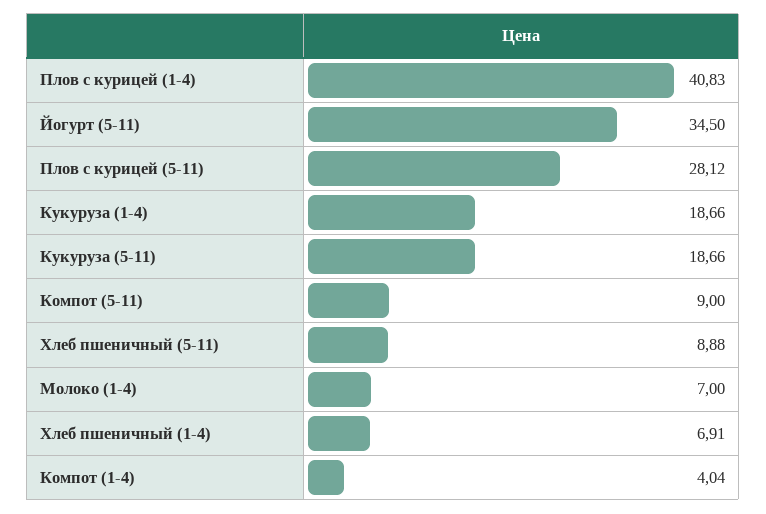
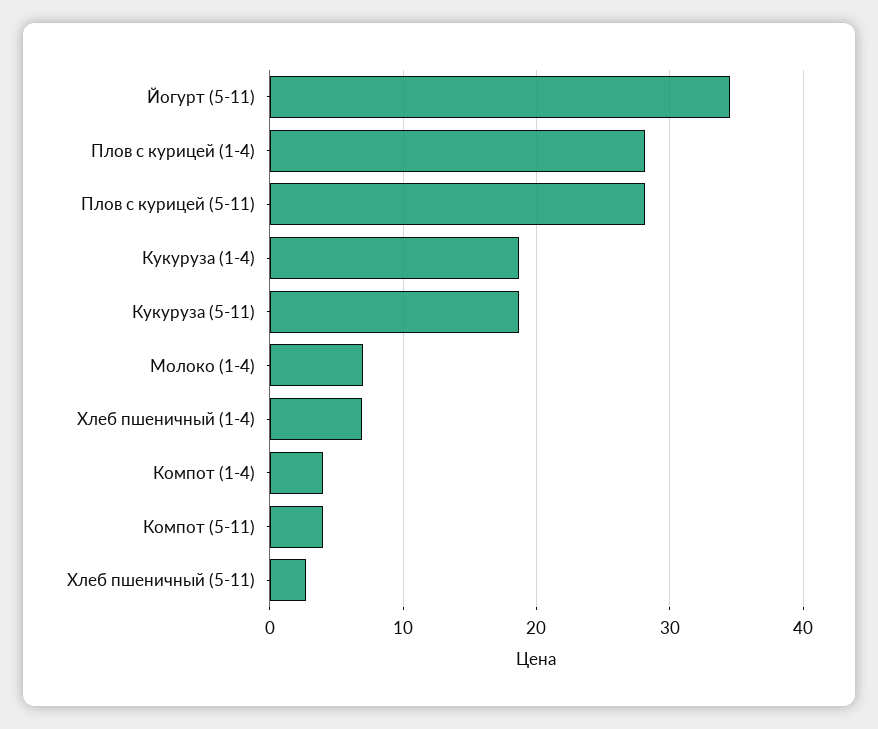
  {
-   "Плов с курицей (1-4)": 40.83,
+   "Плов с курицей (1-4)": 28,
    "Йогурт (5-11)": 34.5,
    "Плов с курицей (5-11)": 28.12,
    "Кукуруза (1-4)": 18.66,
    "Кукуруза (5-11)": 18.66,
-   "Компот (5-11)": 9,
+   "Компот (5-11)": 4,
-   "Хлеб пшеничный (5-11)": 8.88,
+   "Хлеб пшеничный (5-11)": 3,
    "Молоко (1-4)": 7,
    "Хлеб пшеничный (1-4)": 6.91,
    "Компот (1-4)": 4.04
  }

